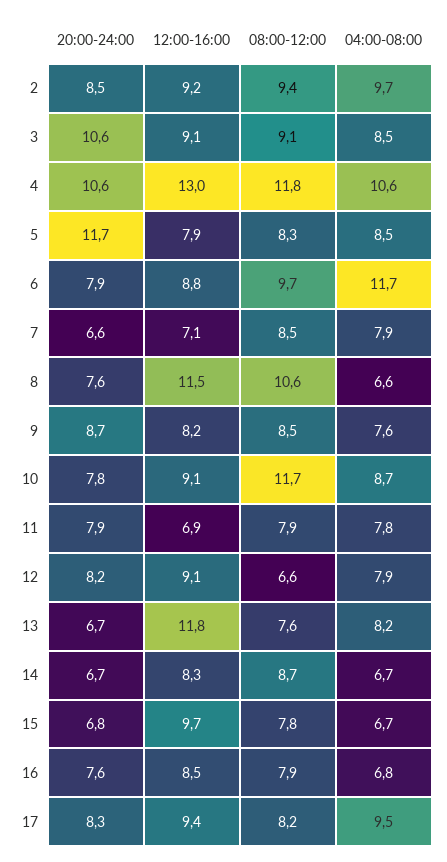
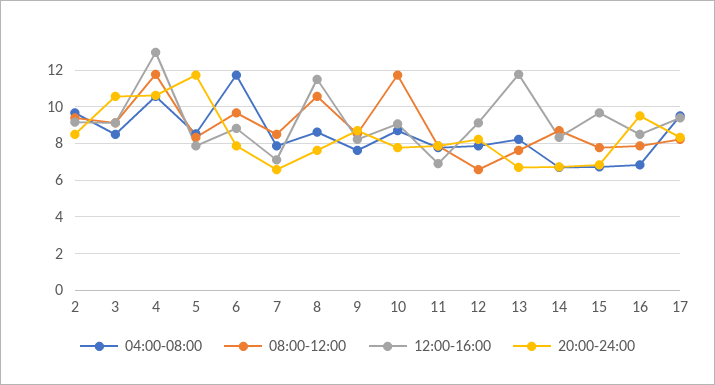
  {
    "20:00-24:00": {
      "2": 8.5,
      "3": 10.6,
      "4": 10.6,
      "5": 11.7,
      "6": 7.9,
      "7": 6.6,
      "8": 7.6,
      "9": 8.7,
      "10": 7.8,
      "11": 7.9,
      "12": 8.2,
      "13": 6.7,
      "14": 6.7,
      "15": 6.8,
-     "16": 7.6,
+     "16": 9.5,
      "17": 8.3
    },
    "12:00-16:00": {
      "2": 9.2,
      "3": 9.1,
      "4": 13,
      "5": 7.9,
      "6": 8.8,
      "7": 7.1,
      "8": 11.5,
      "9": 8.2,
      "10": 9.1,
      "11": 6.9,
      "12": 9.1,
      "13": 11.8,
      "14": 8.3,
      "15": 9.7,
      "16": 8.5,
      "17": 9.4
    },
    "08:00-12:00": {
      "2": 9.4,
      "3": 9.1,
      "4": 11.8,
      "5": 8.3,
      "6": 9.7,
      "7": 8.5,
      "8": 10.6,
      "9": 8.5,
      "10": 11.7,
      "11": 7.9,
      "12": 6.6,
      "13": 7.6,
      "14": 8.7,
      "15": 7.8,
      "16": 7.9,
      "17": 8.2
    },
    "04:00-08:00": {
      "2": 9.7,
      "3": 8.5,
      "4": 10.6,
      "5": 8.5,
      "6": 11.7,
      "7": 7.9,
-     "8": 6.6,
+     "8": 8.5,
      "9": 7.6,
      "10": 8.7,
      "11": 7.8,
      "12": 7.9,
      "13": 8.2,
      "14": 6.7,
      "15": 6.7,
      "16": 6.8,
      "17": 9.5
    }
  }

